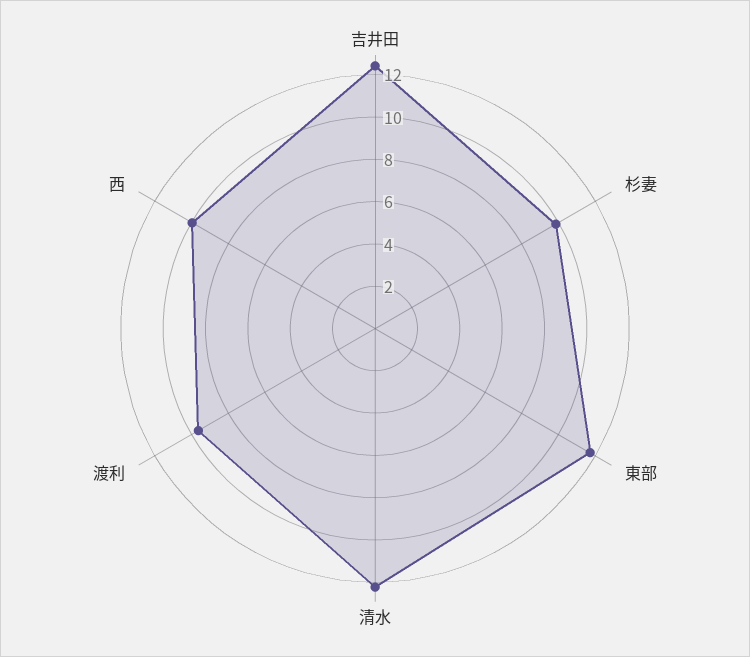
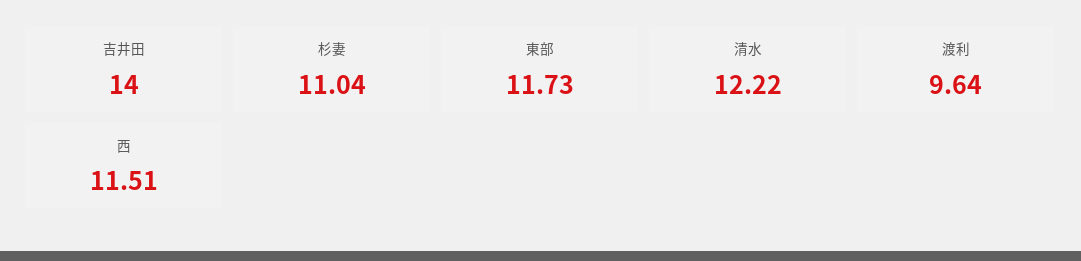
  {
-   "吉井田": 12.5,
+   "吉井田": 14,
-   "杉妻": 10,
+   "杉妻": 11.04,
    "東部": 11.73,
    "清水": 12.22,
    "渡利": 9.64,
-   "西": 10
+   "西": 11.51
  }

